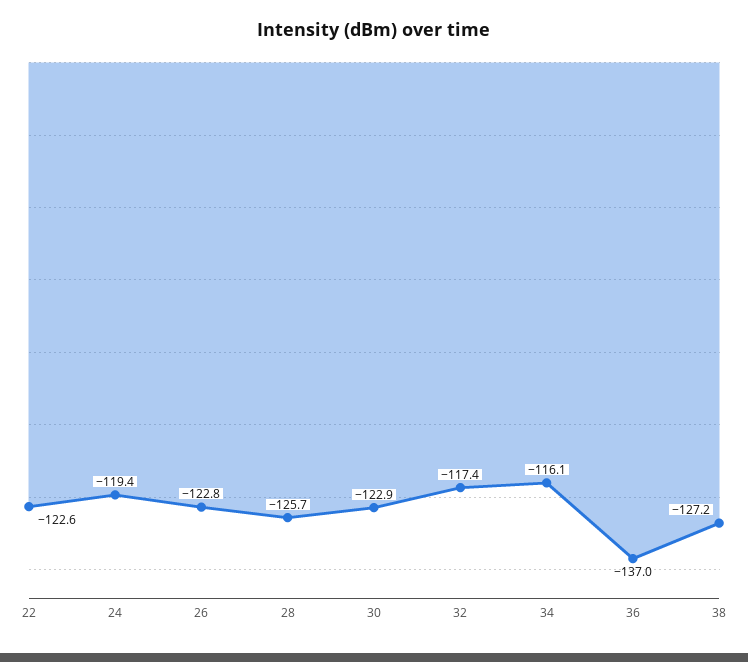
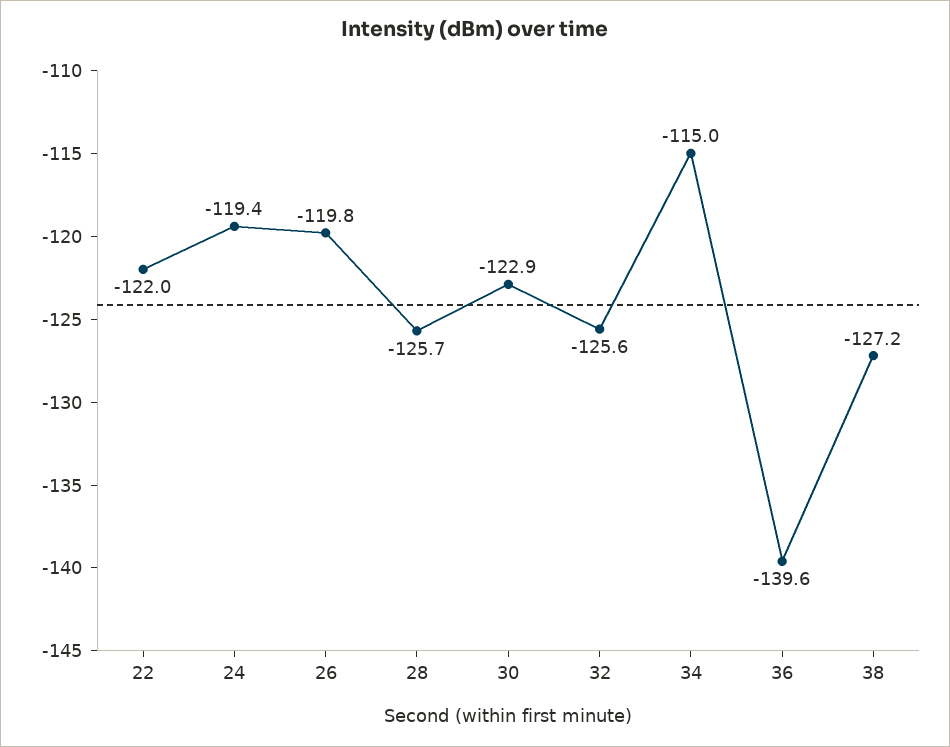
  {
-   "22": -122.6,
+   "22": -122,
    "24": -119.4,
-   "26": -122.8,
+   "26": -119.8,
    "28": -125.7,
    "30": -122.9,
-   "32": -117.4,
+   "32": -125.6,
-   "34": -116.1,
+   "34": -115,
-   "36": -137,
+   "36": -139.6,
    "38": -127.2
  }

